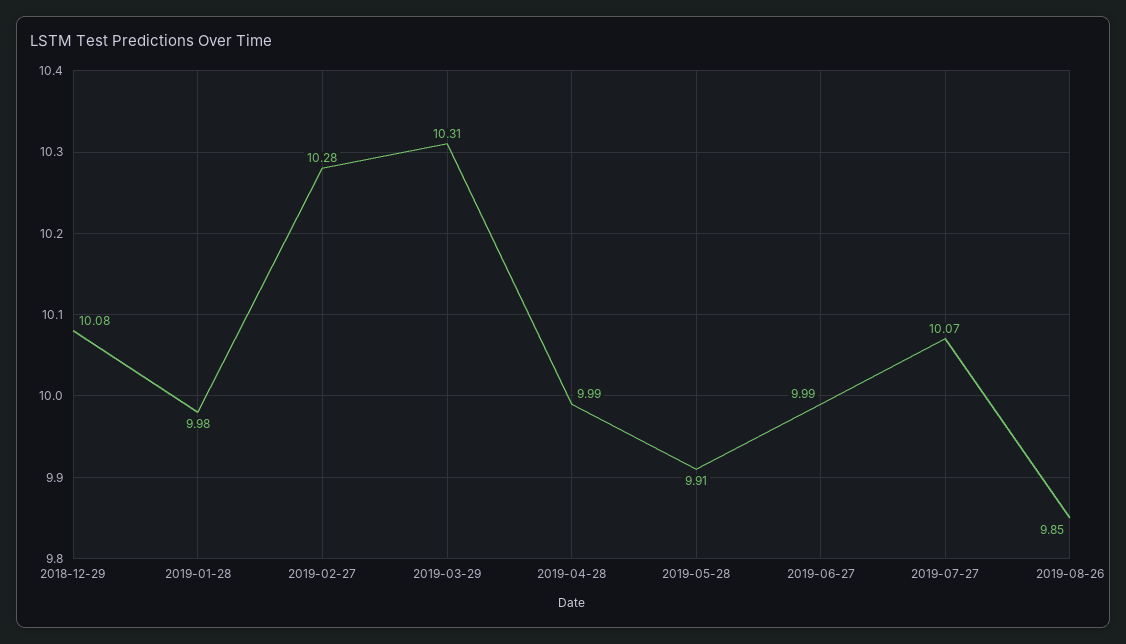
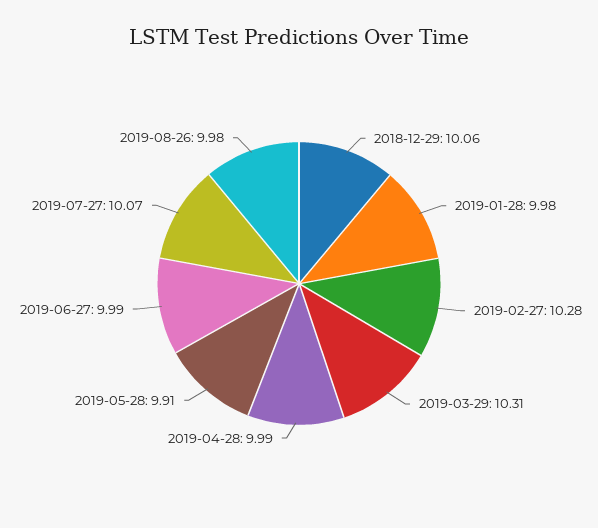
  {
-   "2018-12-29": 10.08,
+   "2018-12-29": 10.06,
    "2019-01-28": 9.98,
    "2019-02-27": 10.28,
    "2019-03-29": 10.31,
    "2019-04-28": 9.99,
    "2019-05-28": 9.91,
    "2019-06-27": 9.99,
    "2019-07-27": 10.07,
-   "2019-08-26": 9.85
+   "2019-08-26": 9.98
  }

